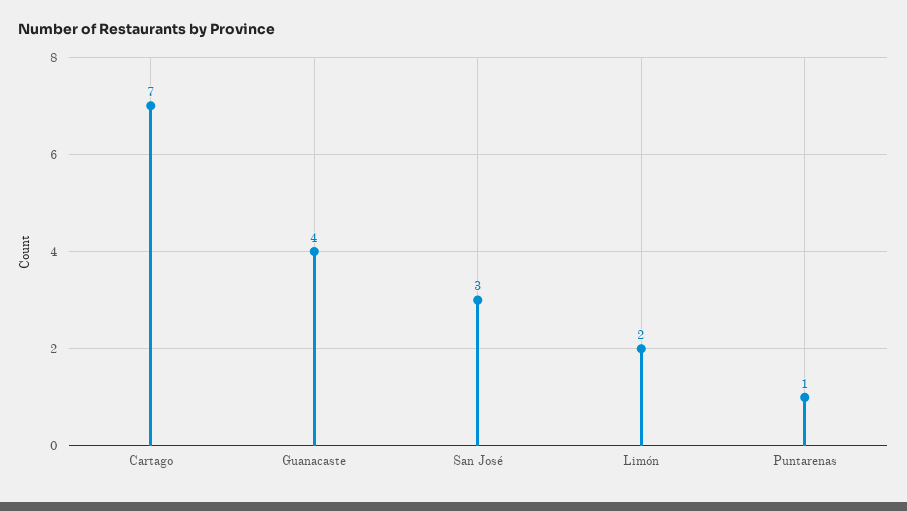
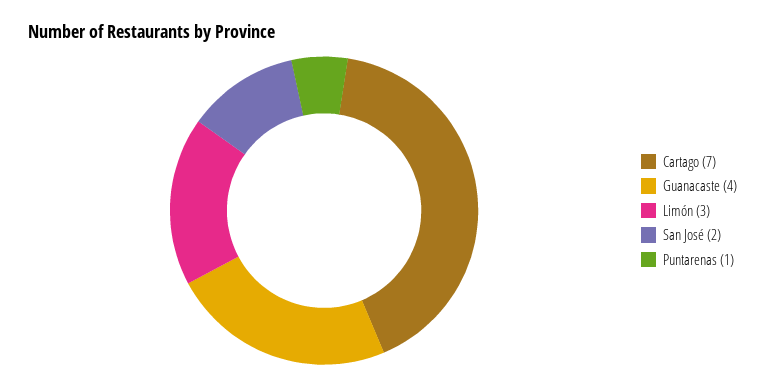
  {
    "Cartago": 7,
    "Guanacaste": 4,
-   "San José": 3,
+   "San José": 2,
-   "Limón": 2,
+   "Limón": 3,
    "Puntarenas": 1
  }

